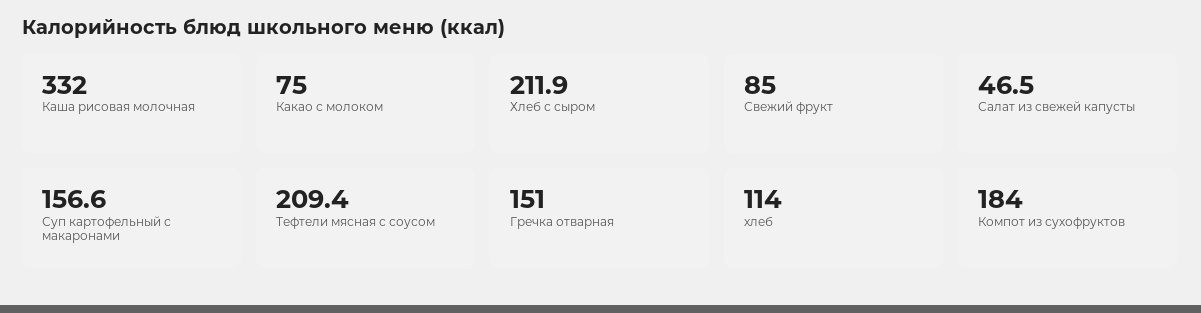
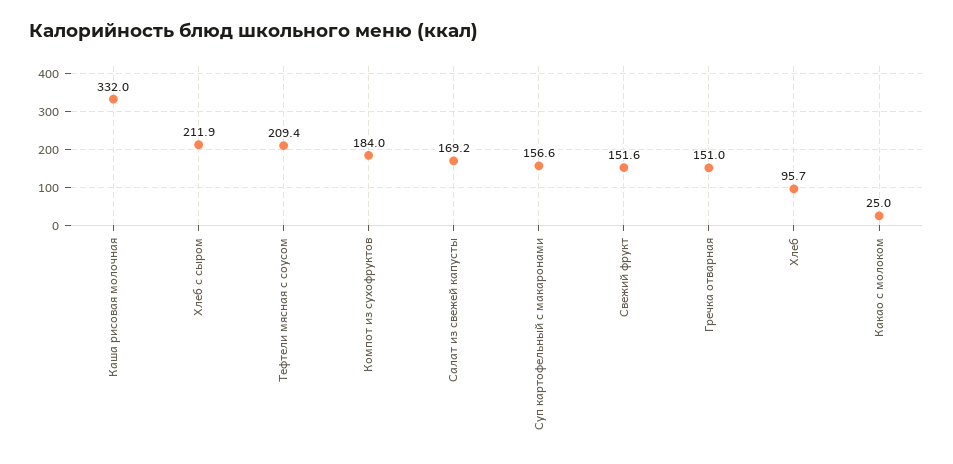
  {
    "Каша рисовая молочная": 332,
-   "Какао с молоком": 75,
+   "Какао с молоком": 25,
    "Хлеб с сыром": 211.9,
-   "Свежий фрукт": 85,
+   "Свежий фрукт": 151.6,
-   "Салат из свежей капусты": 46.5,
+   "Салат из свежей капусты": 169.2,
    "Суп картофельный с макаронами": 156.6,
    "Тефтели мясная с соусом": 209.4,
    "Гречка отварная": 151,
-   "хлеб": 114,
+   "хлеб": 95.7,
    "Компот из сухофруктов": 184
  }

